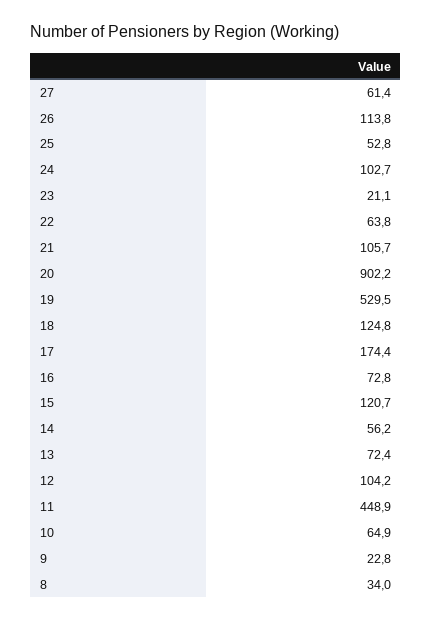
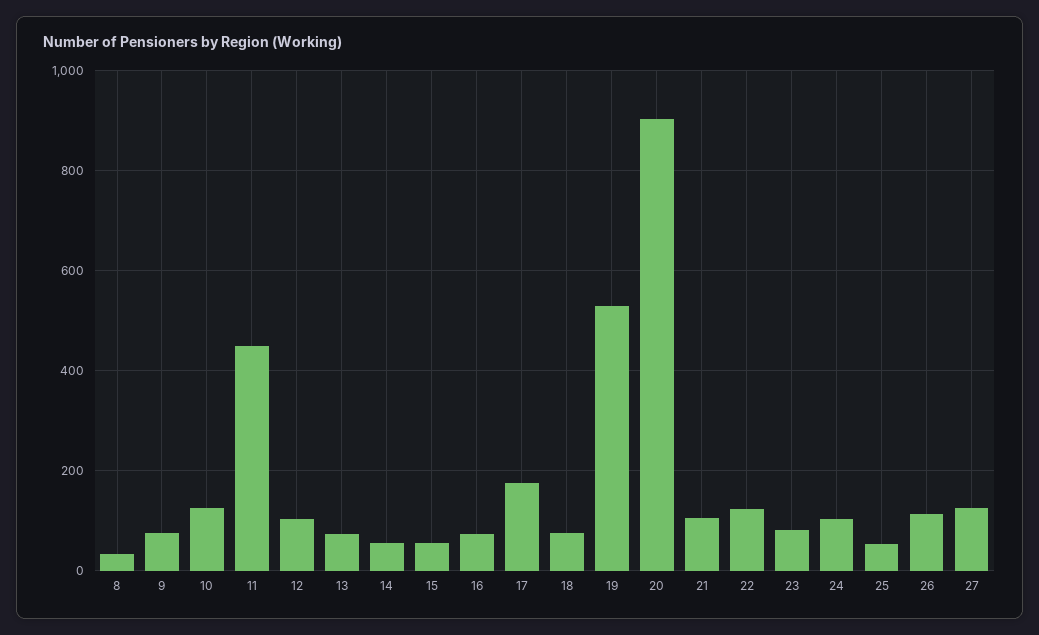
  {
-   "27": 61.4,
+   "27": 120,
    "26": 113.8,
    "25": 52.8,
    "24": 102.7,
-   "23": 21.1,
+   "23": 80,
-   "22": 63.8,
+   "22": 120,
    "21": 105.7,
    "20": 902.2,
    "19": 529.5,
-   "18": 124.8,
+   "18": 80,
    "17": 174.4,
    "16": 72.8,
-   "15": 120.7,
+   "15": 60,
    "14": 56.2,
    "13": 72.4,
    "12": 104.2,
    "11": 448.9,
-   "10": 64.9,
+   "10": 120,
-   "9": 22.8,
+   "9": 80,
    "8": 34
  }

